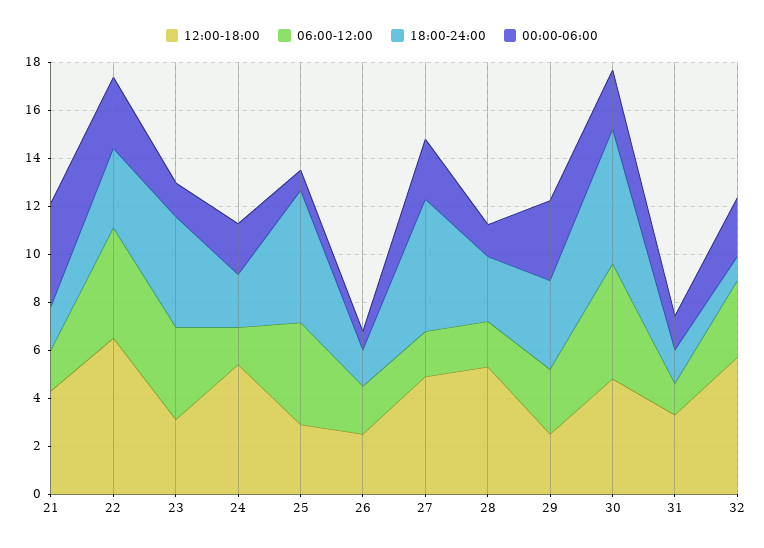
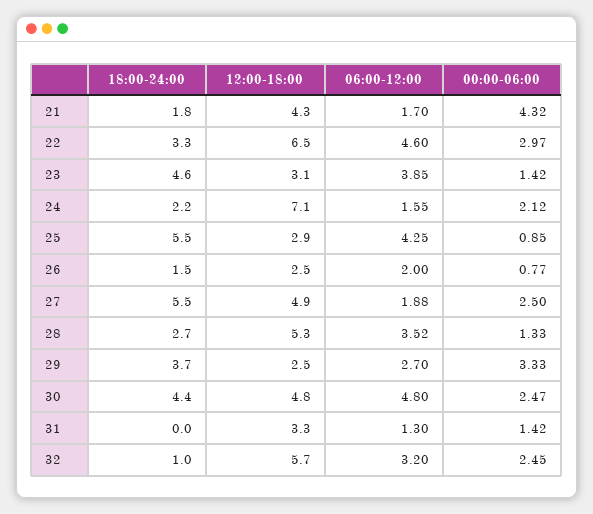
  {
    "12:00-18:00": {
      "21": 4.3,
      "22": 6.5,
      "23": 3.1,
-     "24": 5.5,
+     "24": 7.1,
      "25": 2.9,
      "26": 2.5,
      "27": 4.9,
      "28": 5.3,
      "29": 2.5,
      "30": 4.8,
      "31": 3.3,
      "32": 5.7
    },
    "06:00-12:00": {
      "21": 1.7,
      "22": 4.6,
      "23": 3.85,
      "24": 1.55,
      "25": 4.25,
      "26": 2,
      "27": 1.88,
-     "28": 2,
+     "28": 3.52,
      "29": 2.7,
      "30": 4.8,
      "31": 1.3,
      "32": 3.2
    },
    "18:00-24:00": {
      "21": 1.8,
      "22": 3.3,
      "23": 4.6,
      "24": 2.2,
      "25": 5.5,
      "26": 1.5,
      "27": 5.5,
      "28": 2.7,
      "29": 3.7,
-     "30": 5.5,
+     "30": 4.4,
-     "31": 1.5,
+     "31": 0,
      "32": 1
    },
    "00:00-06:00": {
      "21": 4.32,
      "22": 2.97,
      "23": 1.42,
      "24": 2.12,
      "25": 0.85,
      "26": 0.77,
      "27": 2.5,
      "28": 1.33,
      "29": 3.33,
      "30": 2.47,
      "31": 1.42,
      "32": 2.45
    }
  }

